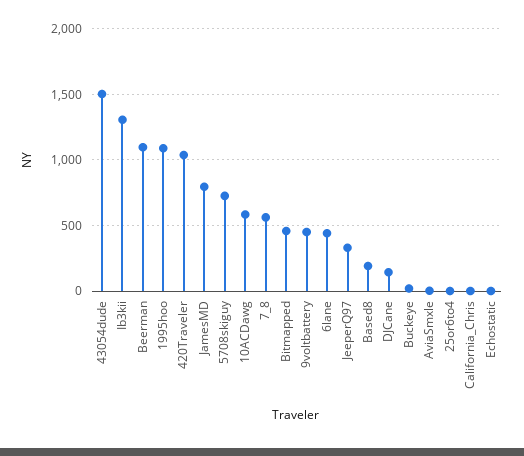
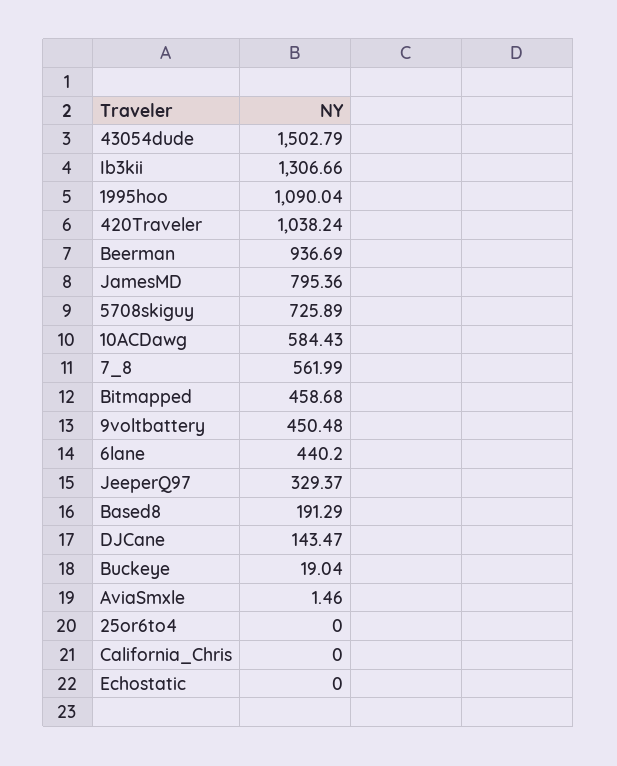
  {
    "43054dude": 1502.79,
    "Ib3kii": 1306.66,
-   "Beerman": 1100,
+   "Beerman": 936.69,
    "1995hoo": 1090.04,
    "420Traveler": 1038.24,
    "JamesMD": 795.36,
    "5708skiguy": 725.89,
    "10ACDawg": 584.43,
    "7_8": 561.99,
    "Bitmapped": 458.68,
    "9voltbattery": 450.48,
    "6lane": 440.2,
    "JeeperQ97": 329.37,
    "Based8": 191.29,
    "DJCane": 143.47,
    "Buckeye": 19.04,
    "AviaSmxle": 1.46,
    "25or6to4": 0,
    "California_Chris": 0,
    "Echostatic": 0
  }

